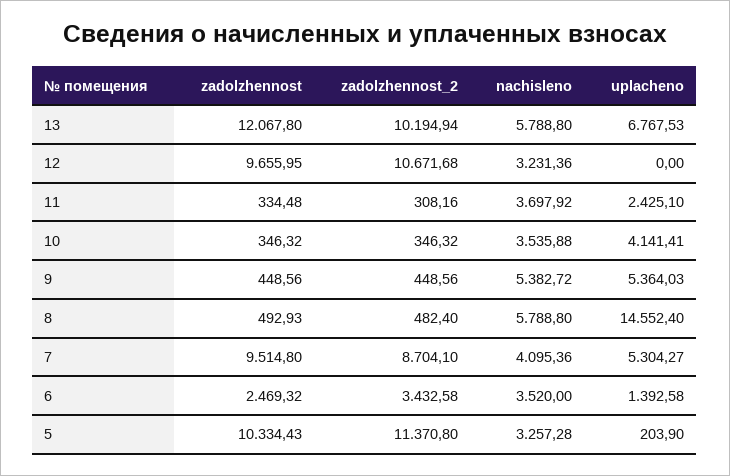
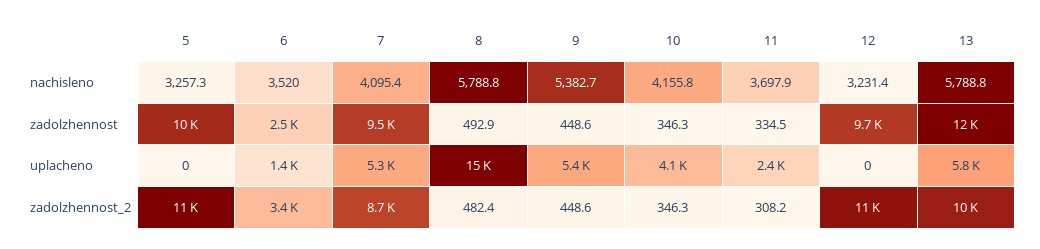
  {
    "zadolzhennost": {
      "13": 12067.8,
      "12": 9655.95,
      "11": 334.48,
      "10": 346.32,
      "9": 448.56,
      "8": 492.93,
      "7": 9514.8,
      "6": 2469.32,
      "5": 10334.43
    },
    "zadolzhennost_2": {
      "13": 10194.94,
      "12": 10671.68,
      "11": 308.16,
      "10": 346.32,
      "9": 448.56,
      "8": 482.4,
      "7": 8704.1,
      "6": 3432.58,
      "5": 11370.8
    },
    "nachisleno": {
      "13": 5788.8,
      "12": 3231.36,
      "11": 3697.92,
-     "10": 3535.88,
+     "10": 4155.8,
      "9": 5382.72,
      "8": 5788.8,
      "7": 4095.36,
      "6": 3520,
      "5": 3257.28
    },
    "uplacheno": {
-     "13": 6767.53,
+     "13": 5800,
      "12": 0,
      "11": 2425.1,
      "10": 4141.41,
      "9": 5364.03,
      "8": 14552.4,
      "7": 5304.27,
      "6": 1392.58,
-     "5": 203.9
+     "5": 0
    }
  }

